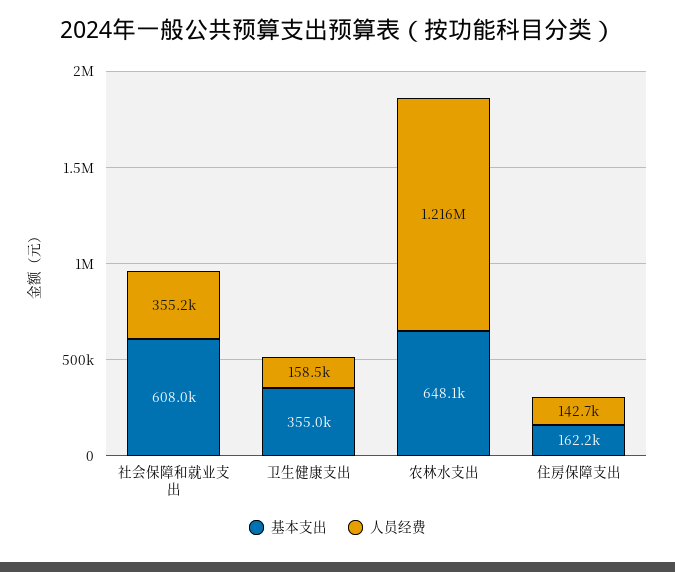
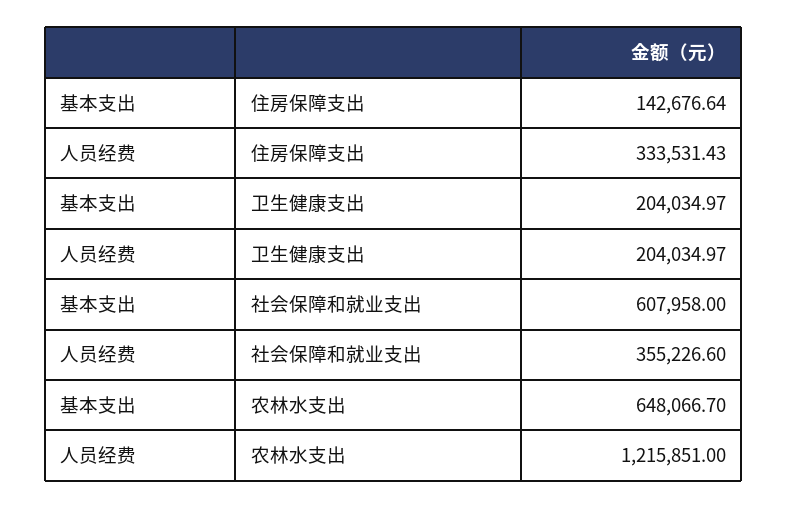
  {
    "基本支出": {
      "社会保障和就业支出": 607958,
-     "卫生健康支出": 355000,
+     "卫生健康支出": 204034.97,
      "农林水支出": 648066.7,
-     "住房保障支出": 162200
+     "住房保障支出": 142676.64
    },
    "人员经费": {
      "社会保障和就业支出": 355226.6,
-     "卫生健康支出": 158500,
+     "卫生健康支出": 204034.97,
      "农林水支出": 1215851,
-     "住房保障支出": 142700
+     "住房保障支出": 333531.43
    }
  }

